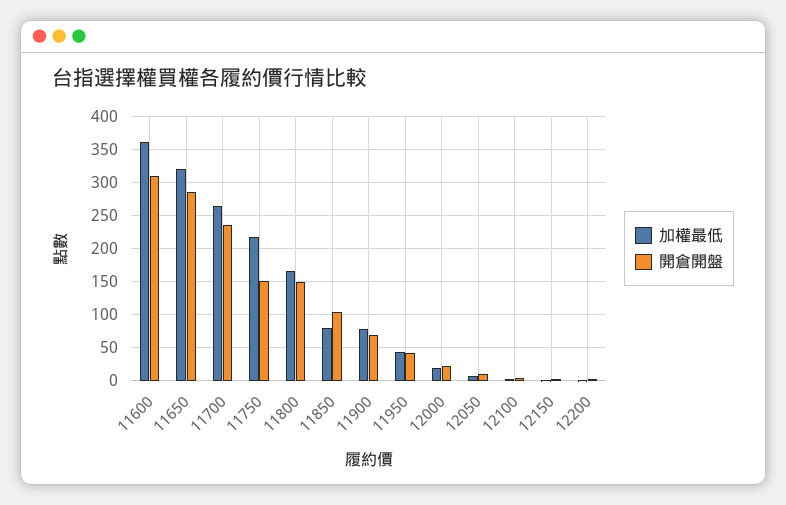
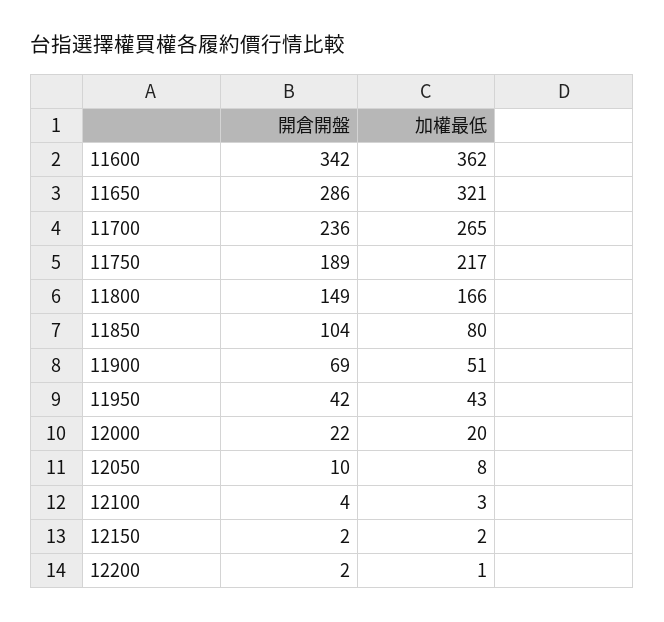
  {
    "加權最低": {
      "11600": 362,
      "11650": 321,
      "11700": 265,
      "11750": 217,
      "11800": 166,
      "11850": 80,
-     "11900": 80,
+     "11900": 51,
      "11950": 43,
      "12000": 20,
      "12050": 8,
      "12100": 3,
      "12150": 2,
      "12200": 1
    },
    "開倉開盤": {
-     "11600": 310,
+     "11600": 342,
      "11650": 286,
      "11700": 236,
-     "11750": 150,
+     "11750": 189,
      "11800": 149,
      "11850": 104,
      "11900": 69,
      "11950": 42,
      "12000": 22,
      "12050": 10,
      "12100": 4,
      "12150": 2,
      "12200": 2
    }
  }

